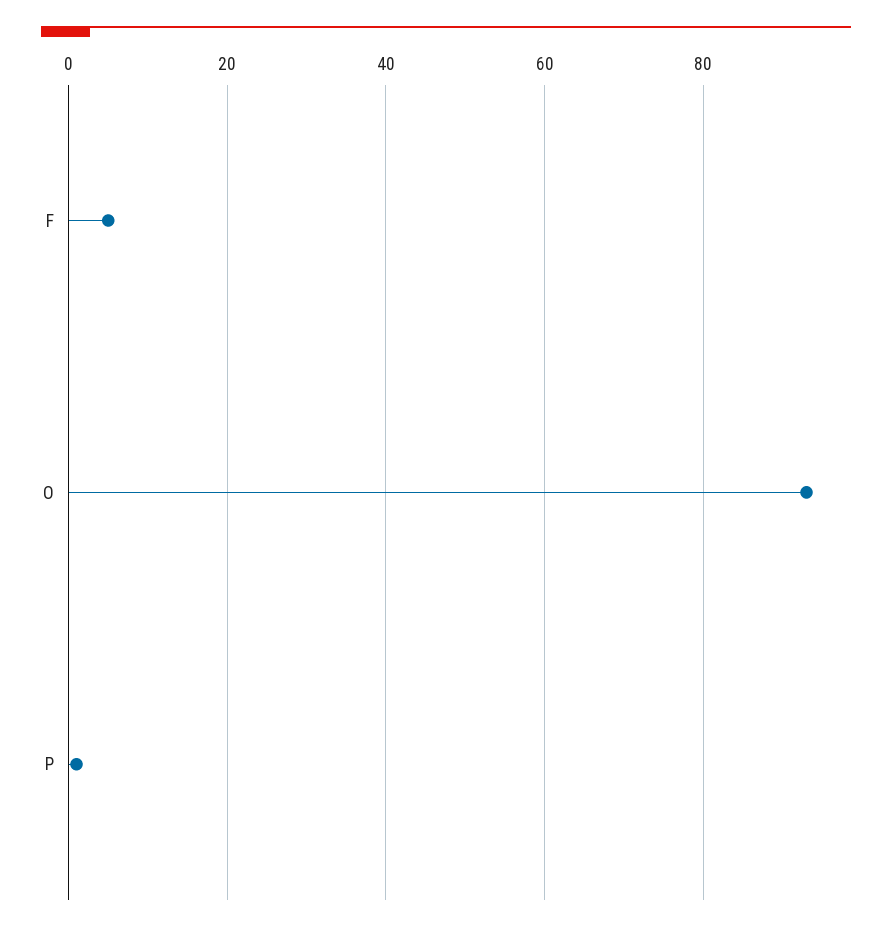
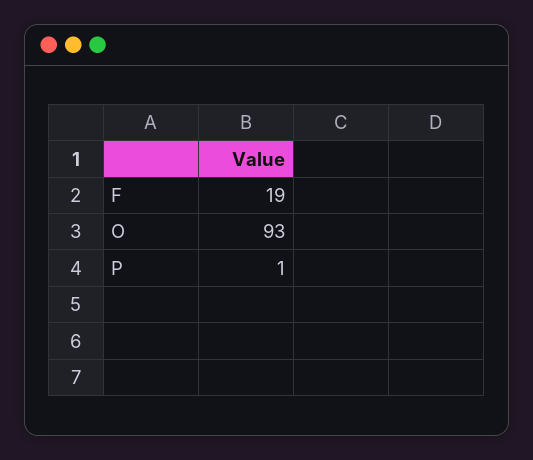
  {
-   "F": 5,
+   "F": 19,
    "O": 93,
    "P": 1
  }

